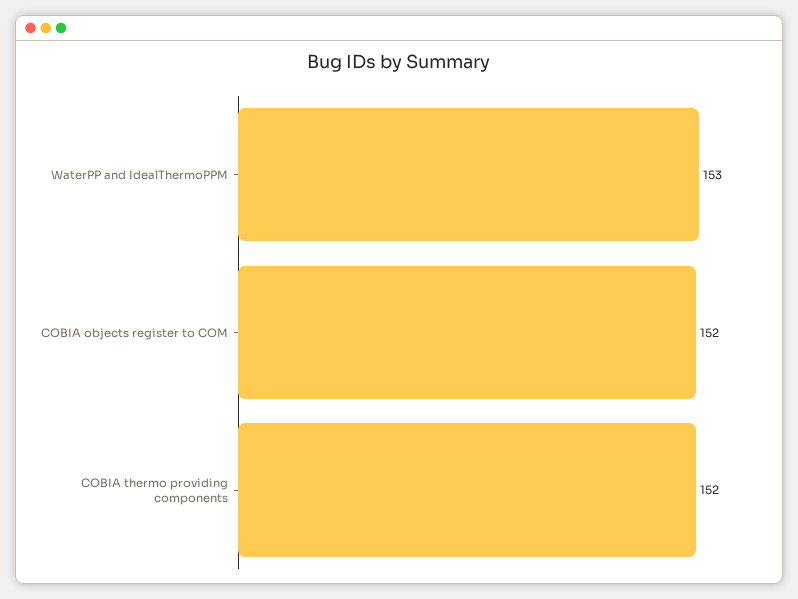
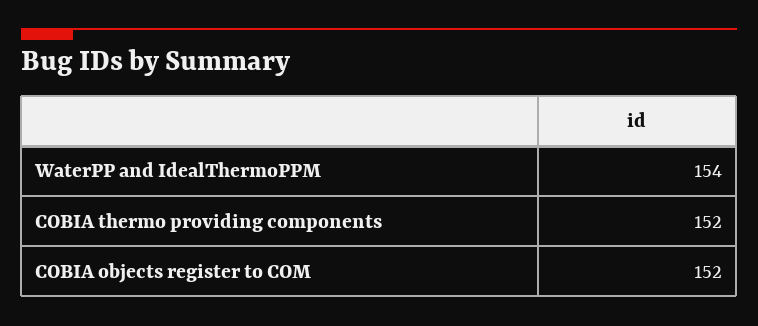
  {
-   "WaterPP and IdealThermoPPM": 153,
+   "WaterPP and IdealThermoPPM": 154,
    "COBIA objects register to COM": 152,
    "COBIA thermo providing components": 152
  }

